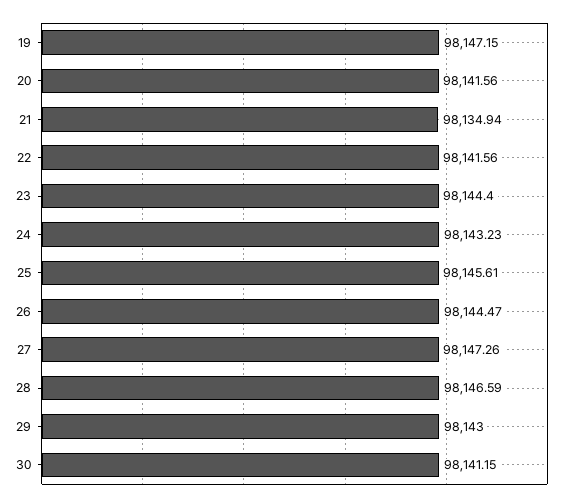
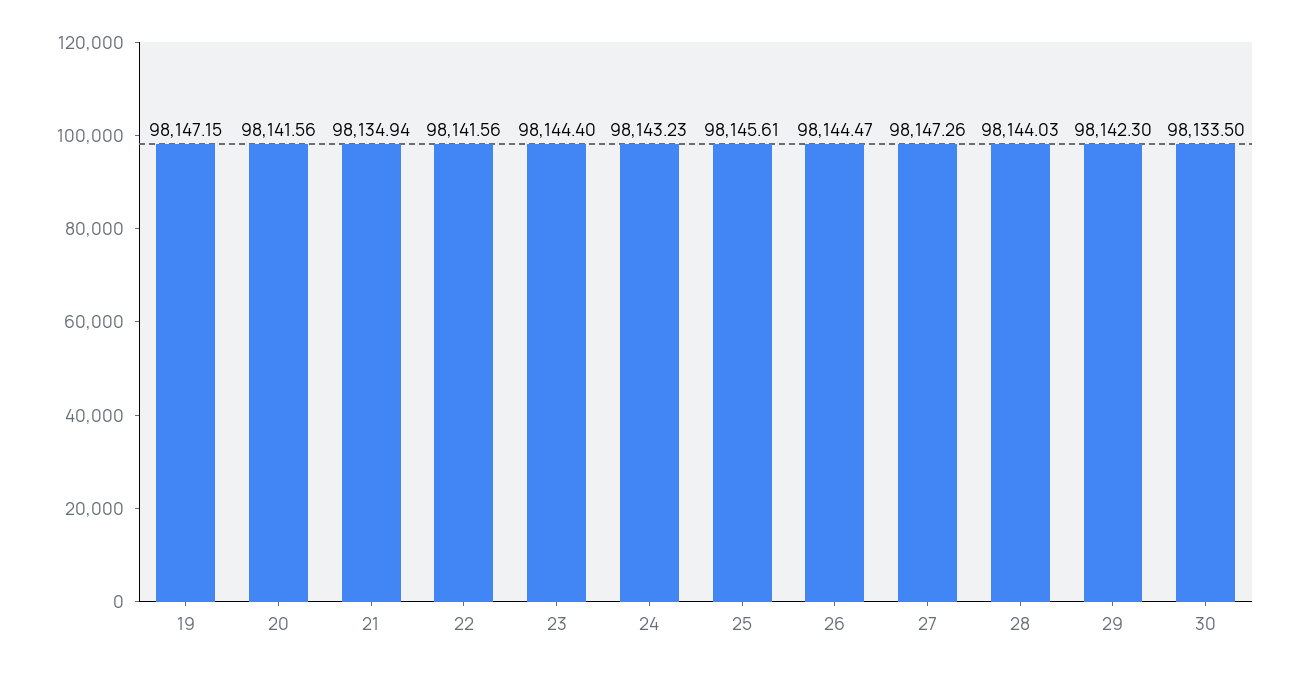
  {
    "19": 98147.15,
    "20": 98141.56,
    "21": 98134.94,
    "22": 98141.56,
    "23": 98144.4,
    "24": 98143.23,
    "25": 98145.61,
    "26": 98144.47,
    "27": 98147.26,
-   "28": 98146.59,
+   "28": 98144.03,
-   "29": 98143,
+   "29": 98142.3,
-   "30": 98141.15
+   "30": 98133.5
  }

